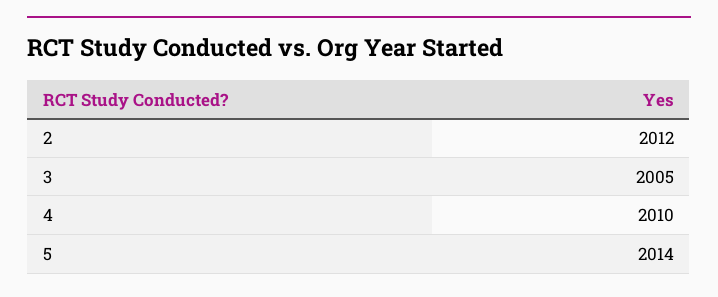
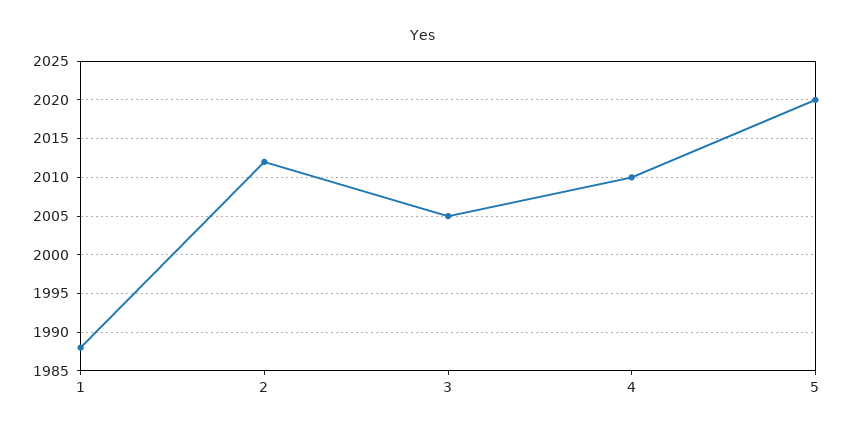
  {
    "2": 2012,
    "3": 2005,
    "4": 2010,
-   "5": 2014
+   "5": 2020,
+   "1": 1988
  }

